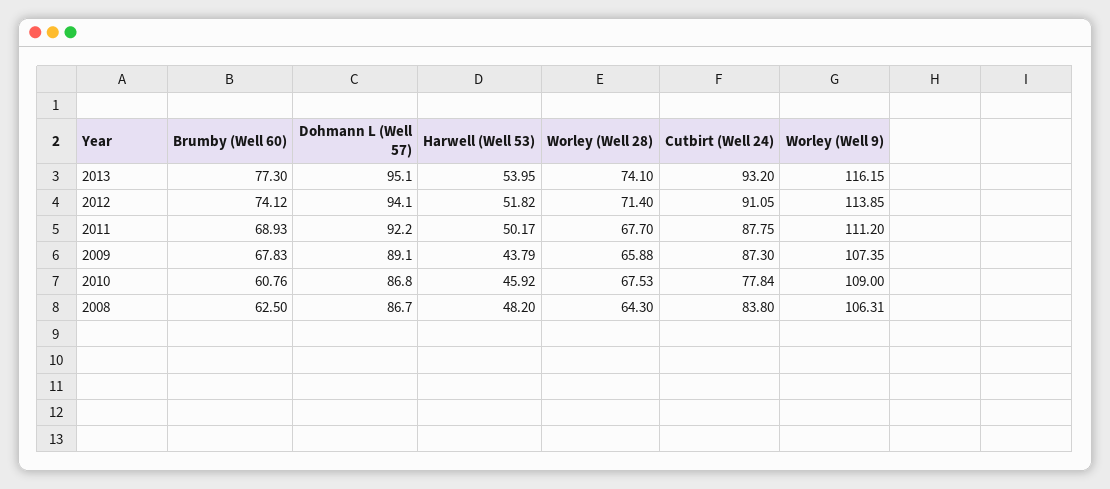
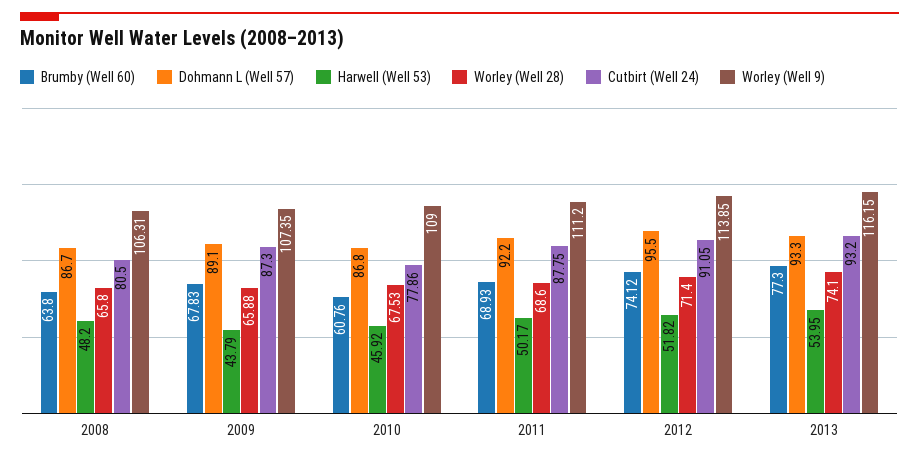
  {
    "Brumby (Well 60)": {
      "2013": 77.3,
      "2012": 74.12,
      "2011": 68.93,
      "2009": 67.83,
      "2010": 60.76,
-     "2008": 62.5
+     "2008": 63.8
    },
    "Dohmann L (Well 57)": {
-     "2013": 95.1,
+     "2013": 93.3,
-     "2012": 94.1,
+     "2012": 95.5,
      "2011": 92.2,
      "2009": 89.1,
      "2010": 86.8,
      "2008": 86.7
    },
    "Harwell (Well 53)": {
      "2013": 53.95,
      "2012": 51.82,
      "2011": 50.17,
      "2009": 43.79,
      "2010": 45.92,
      "2008": 48.2
    },
    "Worley (Well 28)": {
      "2013": 74.1,
      "2012": 71.4,
-     "2011": 67.7,
+     "2011": 68.6,
      "2009": 65.88,
      "2010": 67.53,
-     "2008": 64.3
+     "2008": 65.8
    },
    "Cutbirt (Well 24)": {
      "2013": 93.2,
      "2012": 91.05,
      "2011": 87.75,
      "2009": 87.3,
-     "2010": 77.84,
+     "2010": 77.86,
-     "2008": 83.8
+     "2008": 80.5
    },
    "Worley (Well 9)": {
      "2013": 116.15,
      "2012": 113.85,
      "2011": 111.2,
      "2009": 107.35,
      "2010": 109,
      "2008": 106.31
    }
  }

